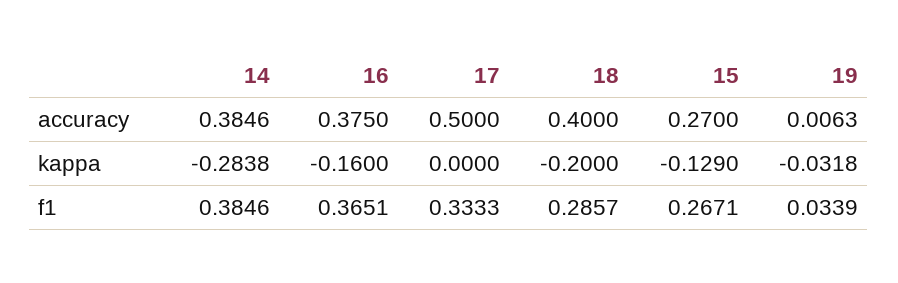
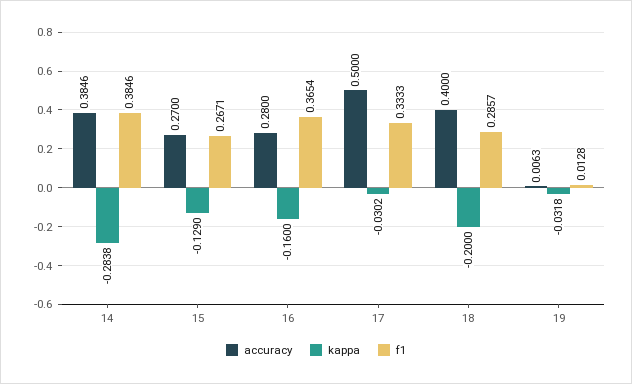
  {
    "accuracy": {
      "14": 0.3846,
-     "16": 0.375,
+     "16": 0.28,
      "17": 0.5,
      "18": 0.4,
      "15": 0.27,
      "19": 0.0063
    },
    "kappa": {
      "14": -0.2838,
      "16": -0.16,
-     "17": 0,
+     "17": -0.0302,
      "18": -0.2,
      "15": -0.129,
      "19": -0.0318
    },
    "f1": {
      "14": 0.3846,
-     "16": 0.3651,
+     "16": 0.3654,
      "17": 0.3333,
      "18": 0.2857,
      "15": 0.2671,
-     "19": 0.0339
+     "19": 0.0128
    }
  }

